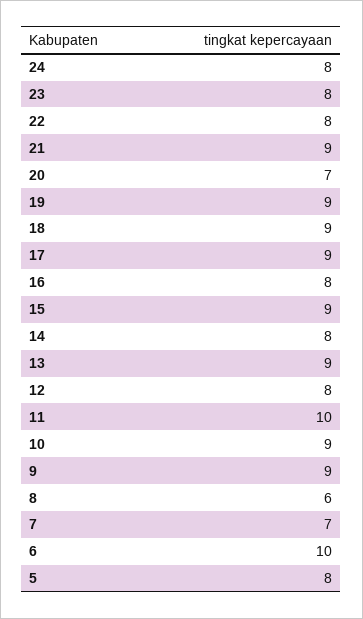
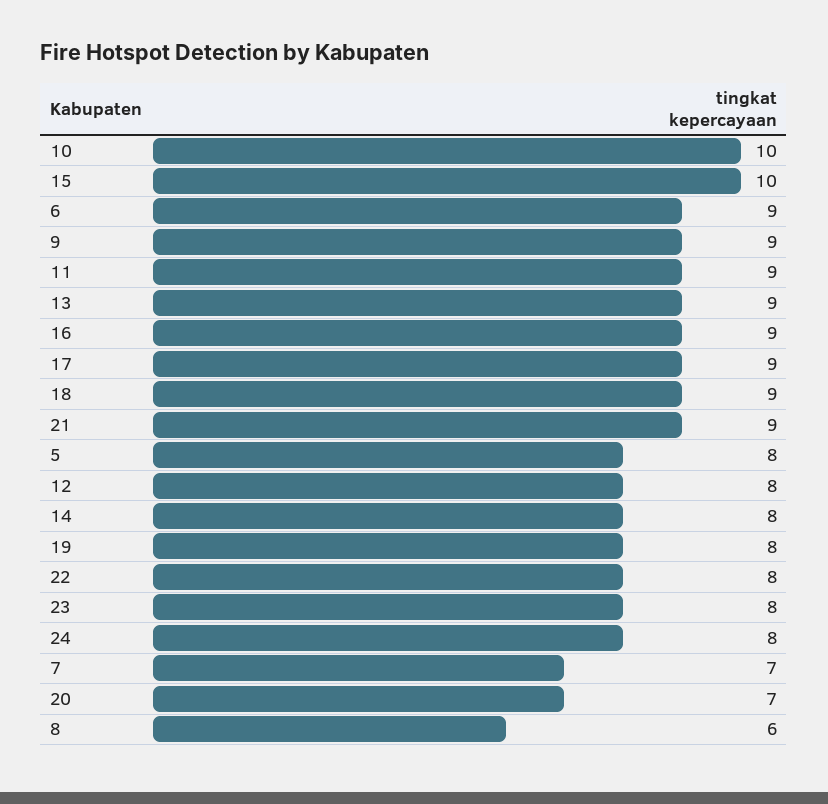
  {
    "24": 8,
    "23": 8,
    "22": 8,
    "21": 9,
    "20": 7,
-   "19": 9,
+   "19": 8,
    "18": 9,
    "17": 9,
-   "16": 8,
+   "16": 9,
-   "15": 9,
+   "15": 10,
    "14": 8,
    "13": 9,
    "12": 8,
-   "11": 10,
+   "11": 9,
-   "10": 9,
+   "10": 10,
    "9": 9,
    "8": 6,
    "7": 7,
-   "6": 10,
+   "6": 9,
    "5": 8
  }

